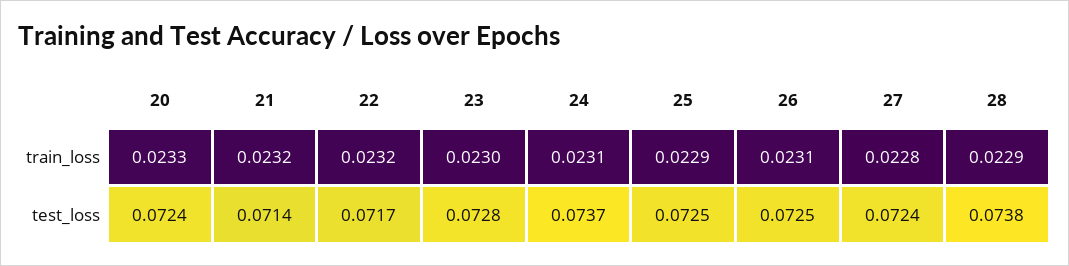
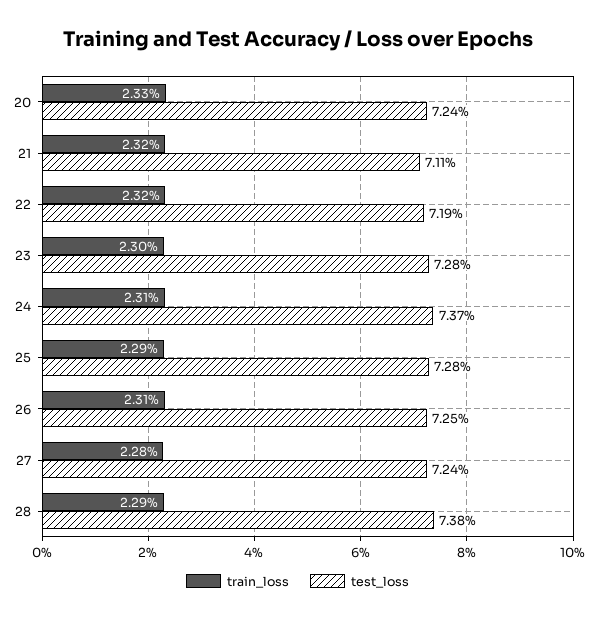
  {
    "train_loss": {
      "20": 0.0233,
      "21": 0.0232,
      "22": 0.0232,
      "23": 0.023,
      "24": 0.0231,
      "25": 0.0229,
      "26": 0.0231,
      "27": 0.0228,
      "28": 0.0229
    },
    "test_loss": {
      "20": 0.0724,
-     "21": 0.0714,
+     "21": 0.0711,
-     "22": 0.0717,
+     "22": 0.0719,
      "23": 0.0728,
      "24": 0.0737,
-     "25": 0.0725,
+     "25": 0.0728,
      "26": 0.0725,
      "27": 0.0724,
      "28": 0.0738
    }
  }

